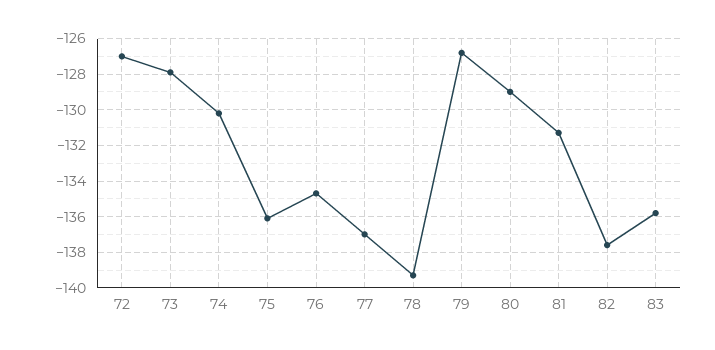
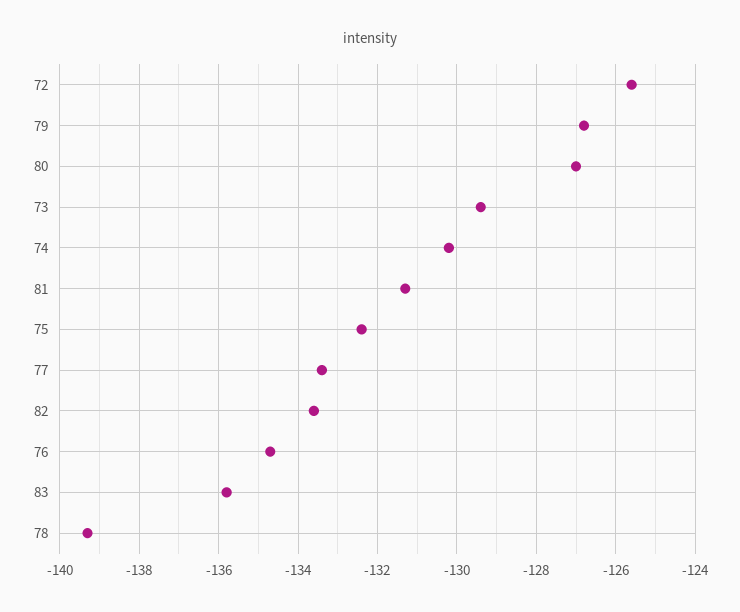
  {
-   "72": -127,
+   "72": -125.5,
-   "73": -128,
+   "73": -129.5,
    "74": -130,
-   "75": -136,
+   "75": -132.5,
    "76": -134.5,
-   "77": -137,
+   "77": -133.5,
    "78": -139.5,
    "79": -127,
-   "80": -129,
+   "80": -127,
    "81": -131.5,
-   "82": -137.5,
+   "82": -133.5,
    "83": -136
  }

